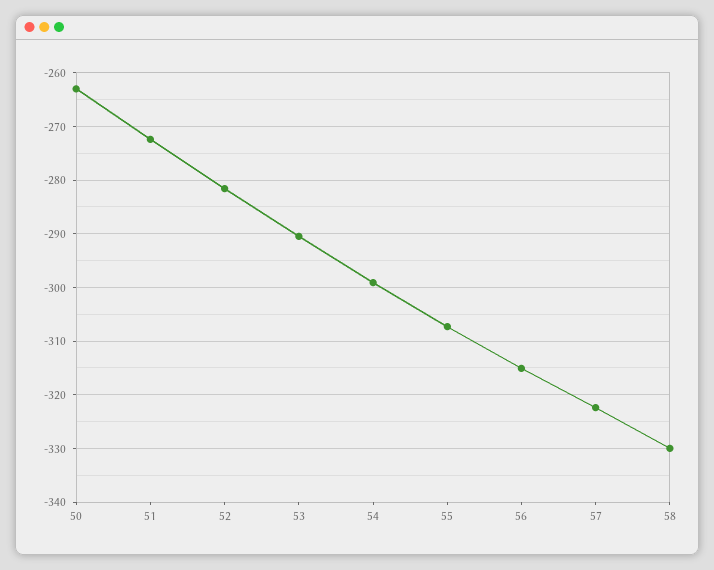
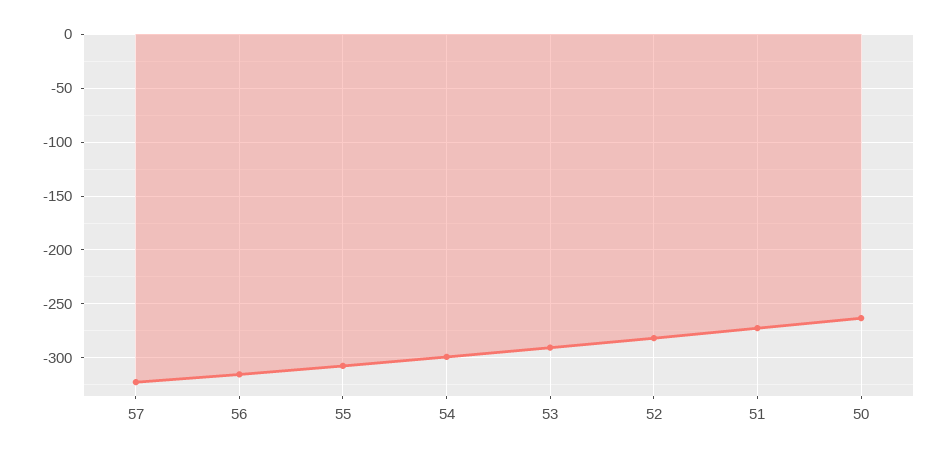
  {
    "50": -264,
    "51": -272,
    "52": -282,
    "53": -290,
    "54": -300,
    "55": -308,
    "56": -316,
-   "57": -322,
+   "57": -322
-   "58": -330
  }

